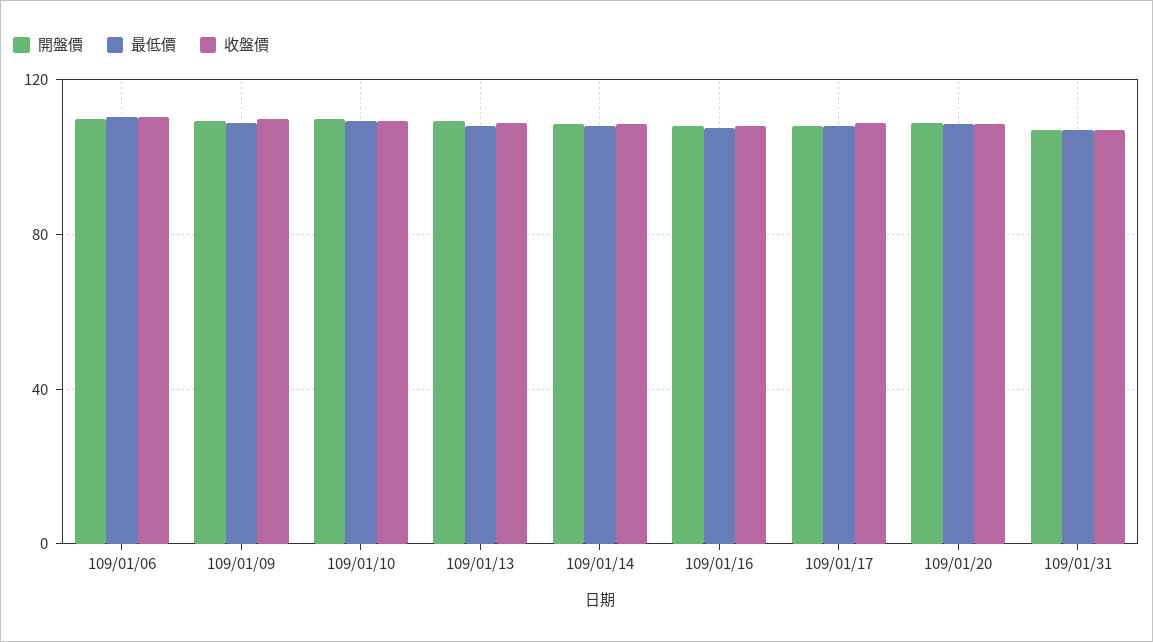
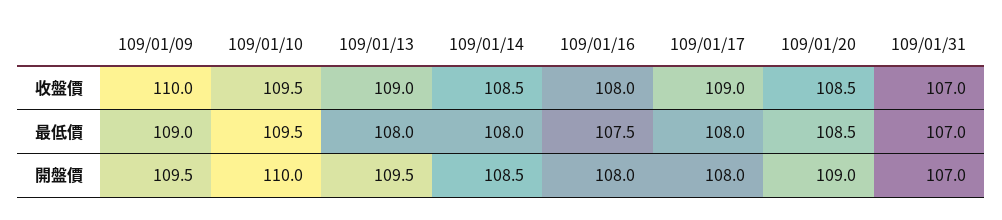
  {
    "開盤價": {
-     "109/01/06": 110,
      "109/01/09": 109.5,
      "109/01/10": 110,
      "109/01/13": 109.5,
      "109/01/14": 108.5,
      "109/01/16": 108,
      "109/01/17": 108,
      "109/01/20": 109,
      "109/01/31": 107
    },
    "最低價": {
-     "109/01/06": 110,
      "109/01/09": 109,
      "109/01/10": 109.5,
      "109/01/13": 108,
      "109/01/14": 108,
      "109/01/16": 107.5,
      "109/01/17": 108,
      "109/01/20": 108.5,
      "109/01/31": 107
    },
    "收盤價": {
-     "109/01/06": 110,
      "109/01/09": 110,
      "109/01/10": 109.5,
      "109/01/13": 109,
      "109/01/14": 108.5,
      "109/01/16": 108,
      "109/01/17": 109,
      "109/01/20": 108.5,
      "109/01/31": 107
    }
  }

